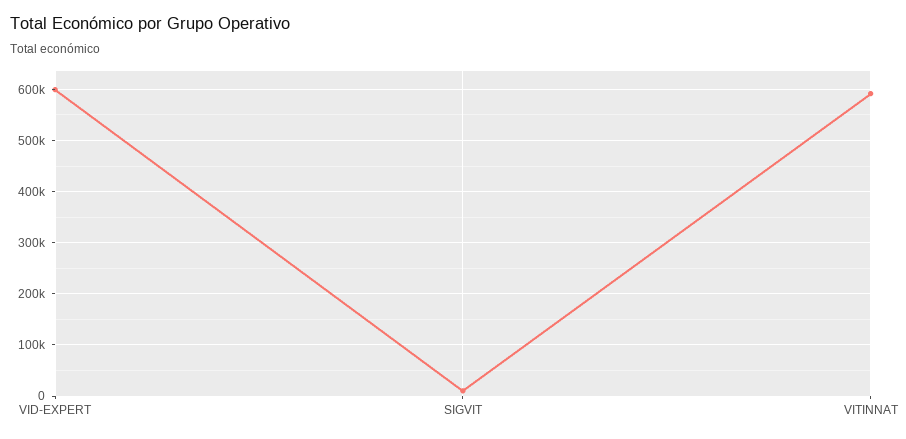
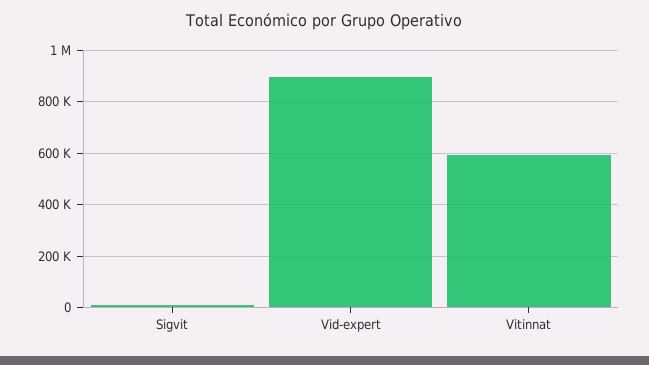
  {
-   "VID-EXPERT": 600000,
+   "VID-EXPERT": 900000,
    "SIGVIT": 20000,
    "VITINNAT": 600000
  }

